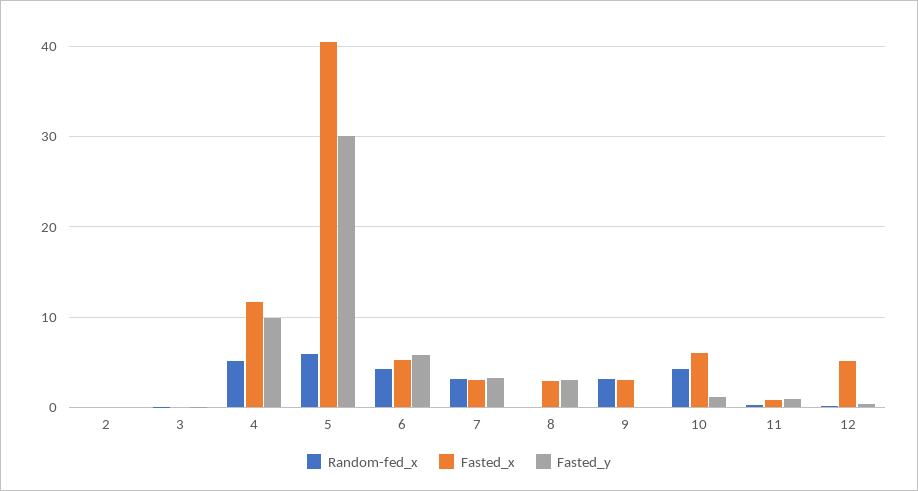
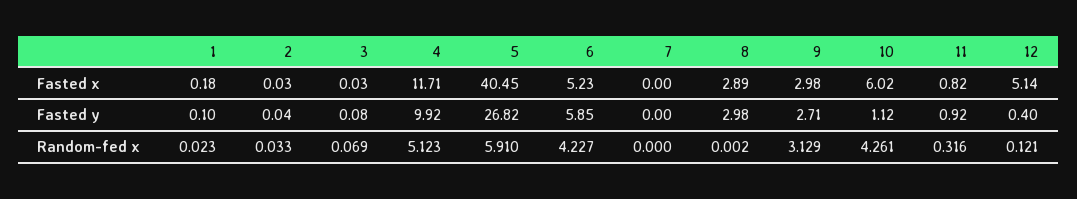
  {
    "Random-fed_x": {
      "2": 0.033,
      "3": 0.069,
      "4": 5.123,
      "5": 5.91,
      "6": 4.227,
-     "7": 3,
+     "7": 0,
      "8": 0.002,
      "9": 3.129,
      "10": 4.261,
      "11": 0.316,
-     "12": 0.121
+     "12": 0.121,
+     "1": 0.023
    },
    "Fasted_x": {
      "2": 0.03,
      "3": 0.03,
      "4": 11.71,
      "5": 40.45,
      "6": 5.23,
-     "7": 3,
+     "7": 0,
      "8": 2.89,
      "9": 2.98,
      "10": 6.02,
      "11": 0.82,
-     "12": 5.14
+     "12": 5.14,
+     "1": 0.18
    },
    "Fasted_y": {
      "2": 0.04,
      "3": 0.08,
      "4": 9.92,
-     "5": 30,
+     "5": 26.82,
      "6": 5.85,
-     "7": 3,
+     "7": 0,
      "8": 2.98,
-     "9": 0,
+     "9": 2.71,
      "10": 1.12,
      "11": 0.92,
-     "12": 0.4
+     "12": 0.4,
+     "1": 0.1
    }
  }

